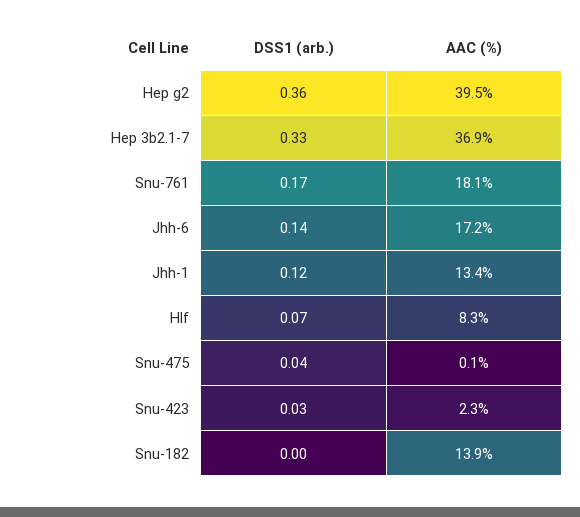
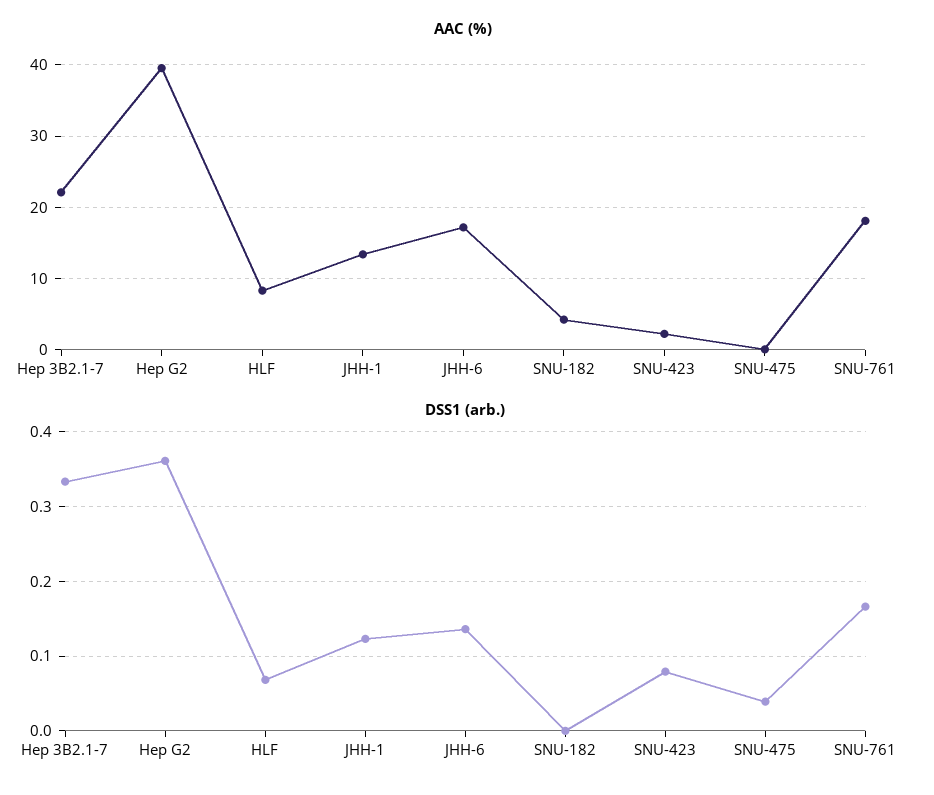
  {
    "DSS1 (arb.)": {
      "Hep g2": 0.36,
      "Hep 3b2.1-7": 0.33,
      "Snu-761": 0.17,
      "Jhh-6": 0.14,
      "Jhh-1": 0.12,
      "Hlf": 0.07,
      "Snu-475": 0.04,
-     "Snu-423": 0.03,
+     "Snu-423": 0.08,
      "Snu-182": 0
    },
    "AAC (%)": {
      "Hep g2": 39.5,
-     "Hep 3b2.1-7": 36.9,
+     "Hep 3b2.1-7": 22,
      "Snu-761": 18.1,
      "Jhh-6": 17.2,
      "Jhh-1": 13.4,
      "Hlf": 8.3,
      "Snu-475": 0.1,
      "Snu-423": 2.3,
-     "Snu-182": 13.9
+     "Snu-182": 4
    }
  }

